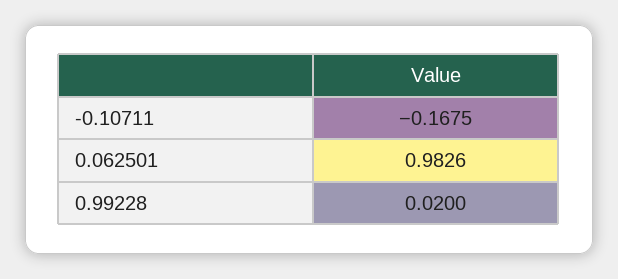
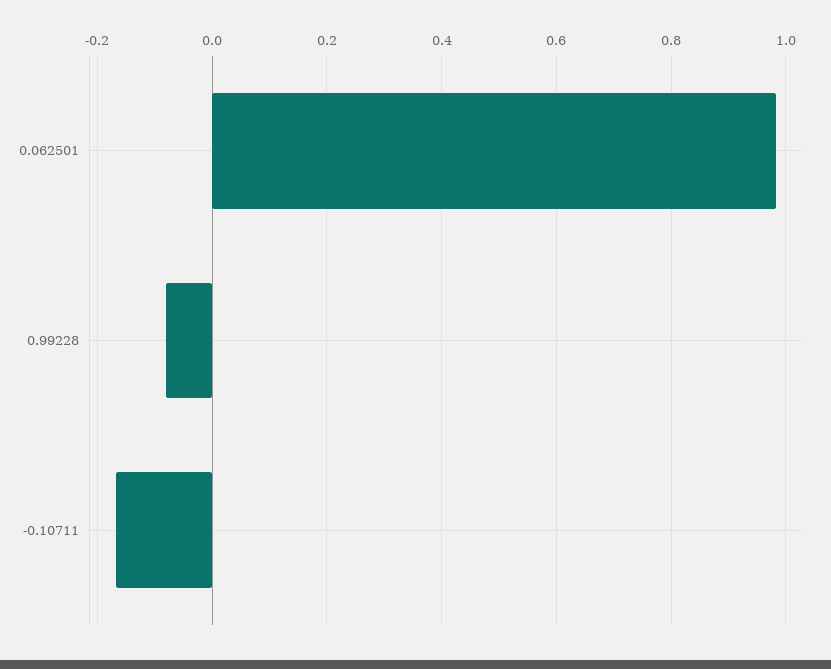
  {
    "-0.10711": -0.1675,
    "0.062501": 0.9826,
-   "0.99228": 0.02
+   "0.99228": -0.08
  }

